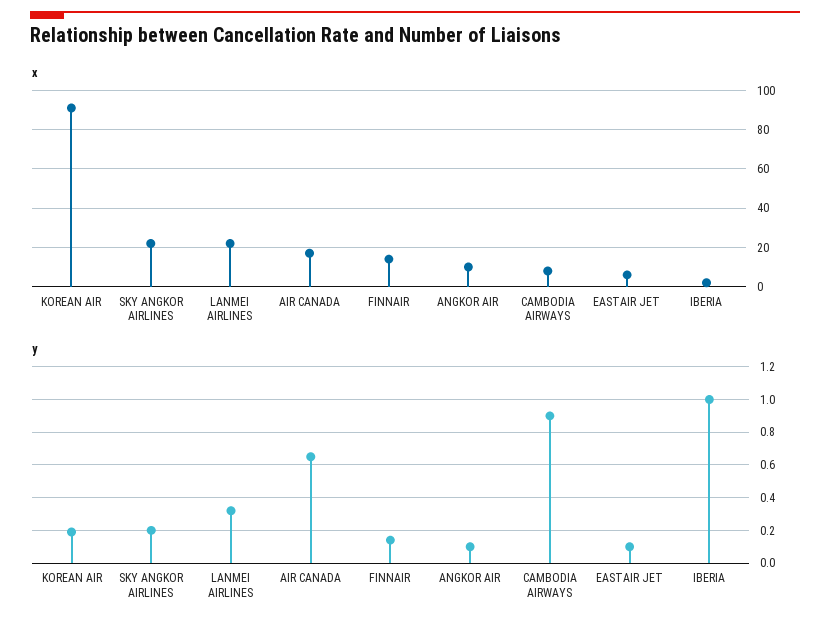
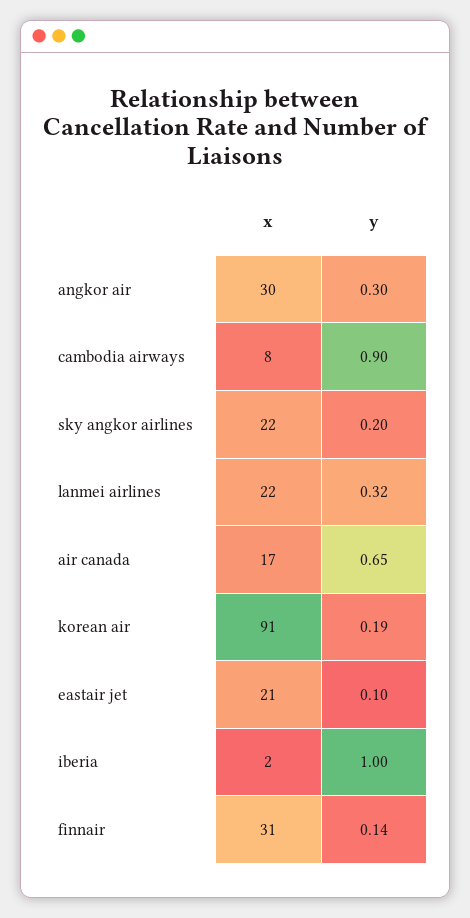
  {
    "x": {
      "KOREAN AIR": 91,
      "SKY ANGKOR AIRLINES": 22,
      "LANMEI AIRLINES": 22,
      "AIR CANADA": 17,
-     "FINNAIR": 15,
+     "FINNAIR": 31,
-     "ANGKOR AIR": 10,
+     "ANGKOR AIR": 30,
      "CAMBODIA AIRWAYS": 8,
-     "EASTAIR JET": 5,
+     "EASTAIR JET": 21,
      "IBERIA": 2
    },
    "y": {
      "KOREAN AIR": 0.19,
      "SKY ANGKOR AIRLINES": 0.2,
      "LANMEI AIRLINES": 0.32,
      "AIR CANADA": 0.65,
      "FINNAIR": 0.14,
-     "ANGKOR AIR": 0.1,
+     "ANGKOR AIR": 0.3,
      "CAMBODIA AIRWAYS": 0.9,
      "EASTAIR JET": 0.1,
      "IBERIA": 1
    }
  }

